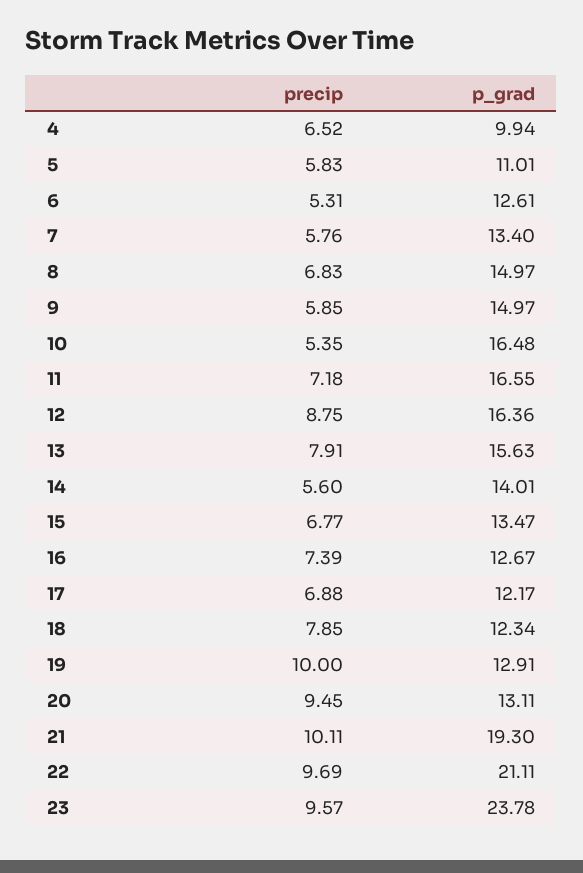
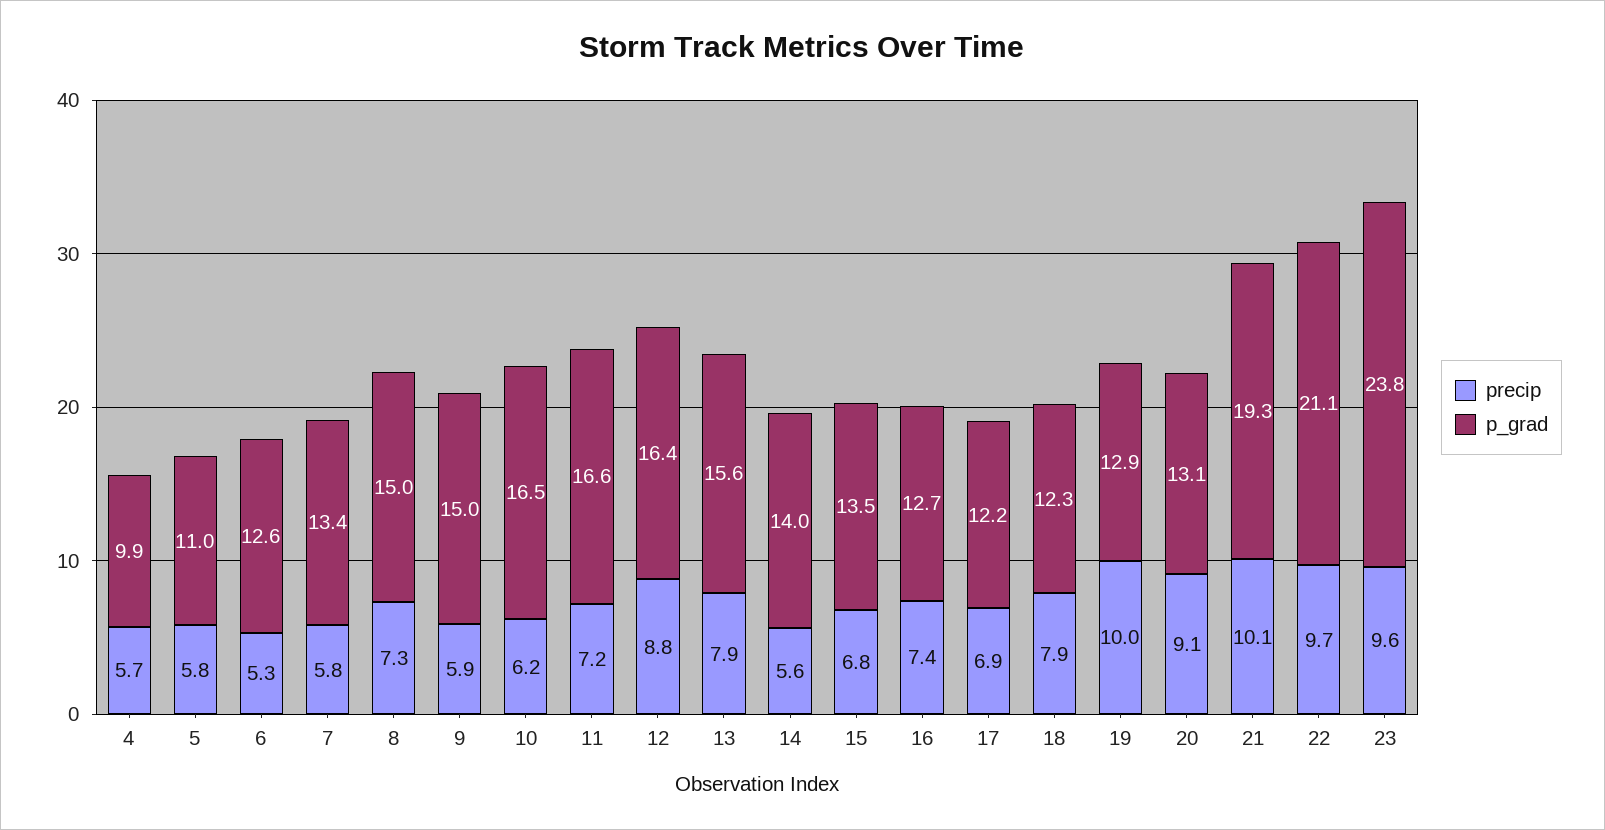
  {
    "precip": {
-     "4": 6.52,
+     "4": 5.7,
      "5": 5.83,
      "6": 5.31,
      "7": 5.76,
-     "8": 6.83,
+     "8": 7.3,
      "9": 5.85,
-     "10": 5.35,
+     "10": 6.2,
      "11": 7.18,
      "12": 8.75,
      "13": 7.91,
      "14": 5.6,
      "15": 6.77,
      "16": 7.39,
      "17": 6.88,
      "18": 7.85,
      "19": 10,
-     "20": 9.45,
+     "20": 9.1,
      "21": 10.11,
      "22": 9.69,
      "23": 9.57
    },
    "p_grad": {
      "4": 9.94,
      "5": 11.01,
      "6": 12.61,
      "7": 13.4,
      "8": 14.97,
      "9": 14.97,
      "10": 16.48,
      "11": 16.55,
      "12": 16.36,
      "13": 15.63,
      "14": 14.01,
      "15": 13.47,
      "16": 12.67,
      "17": 12.17,
      "18": 12.34,
      "19": 12.91,
      "20": 13.11,
      "21": 19.3,
      "22": 21.11,
      "23": 23.78
    }
  }

